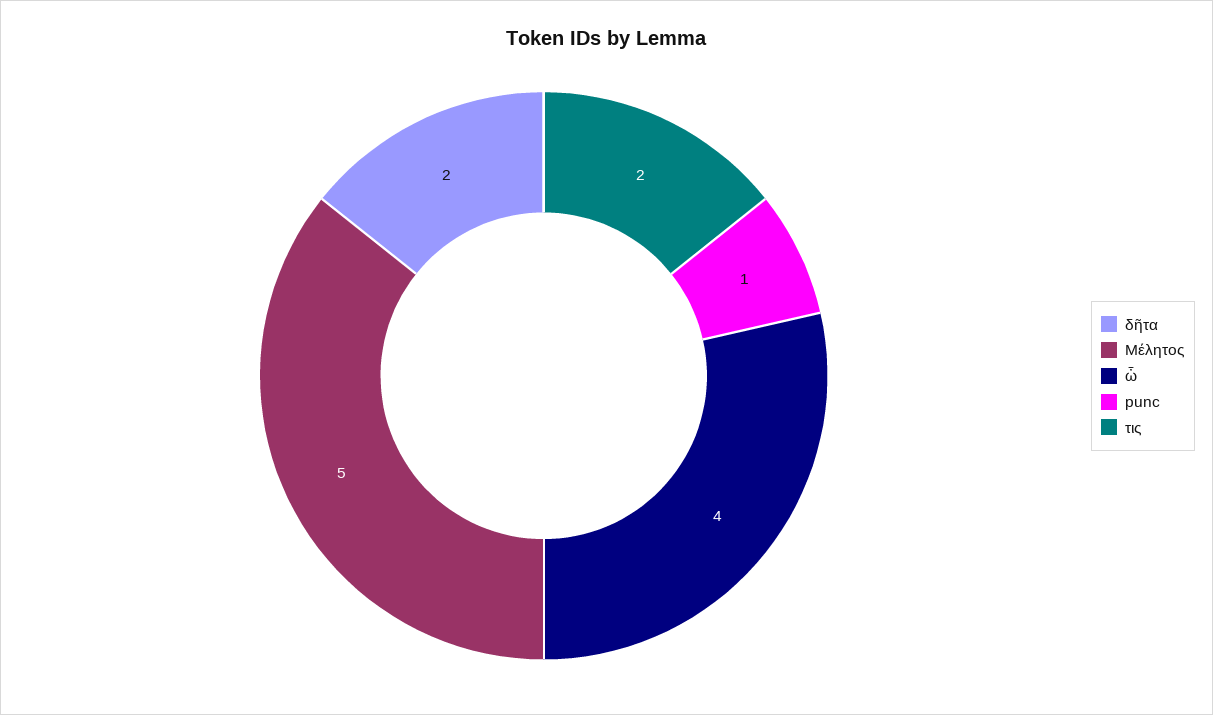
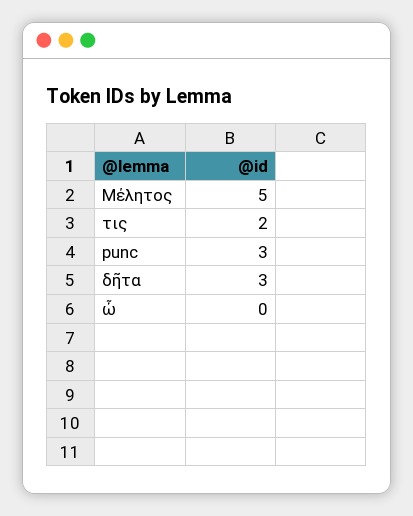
  {
-   "δῆτα": 2,
+   "δῆτα": 3,
    "Μέλητος": 5,
-   "ὦ": 4,
+   "ὦ": 0,
-   "punc": 1,
+   "punc": 3,
    "τις": 2
  }

